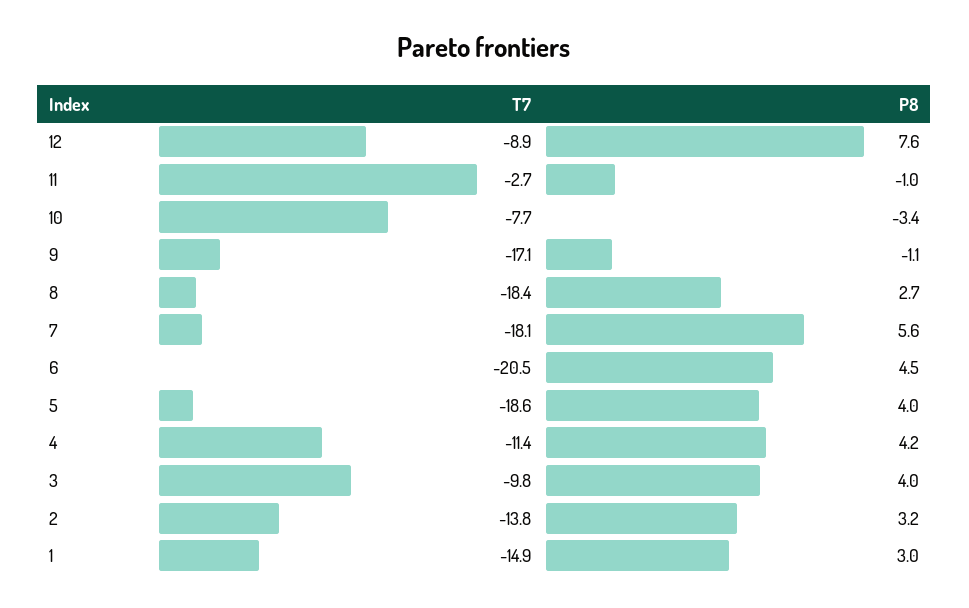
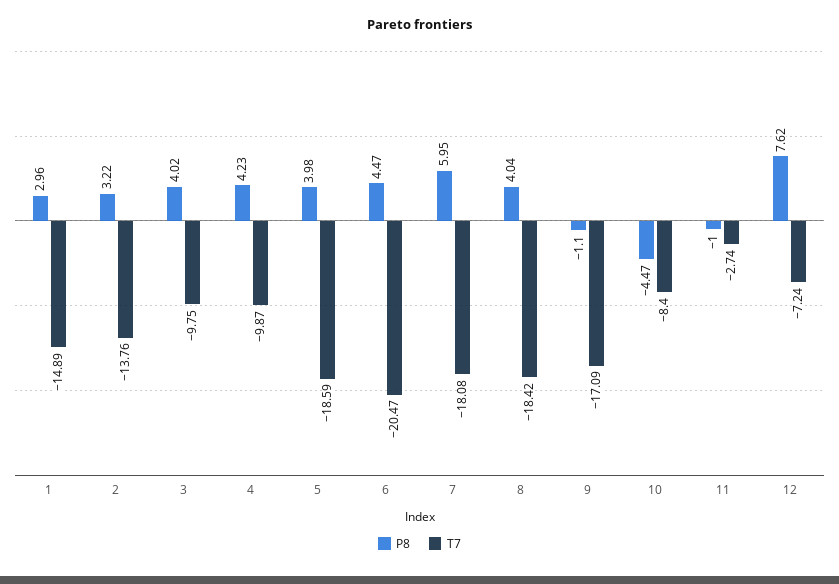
  {
    "T7": {
-     "12": -8.9,
+     "12": -7.24,
      "11": -2.74,
-     "10": -7.7,
+     "10": -8.4,
      "9": -17.09,
      "8": -18.42,
      "7": -18.08,
      "6": -20.47,
      "5": -18.59,
-     "4": -11.4,
+     "4": -9.87,
      "3": -9.75,
      "2": -13.76,
      "1": -14.89
    },
    "P8": {
      "12": 7.62,
      "11": -1,
-     "10": -3.4,
+     "10": -4.47,
      "9": -1.1,
-     "8": 2.7,
+     "8": 4.04,
-     "7": 5.6,
+     "7": 5.95,
      "6": 4.47,
      "5": 3.98,
      "4": 4.23,
      "3": 4.02,
      "2": 3.22,
      "1": 2.96
    }
  }

